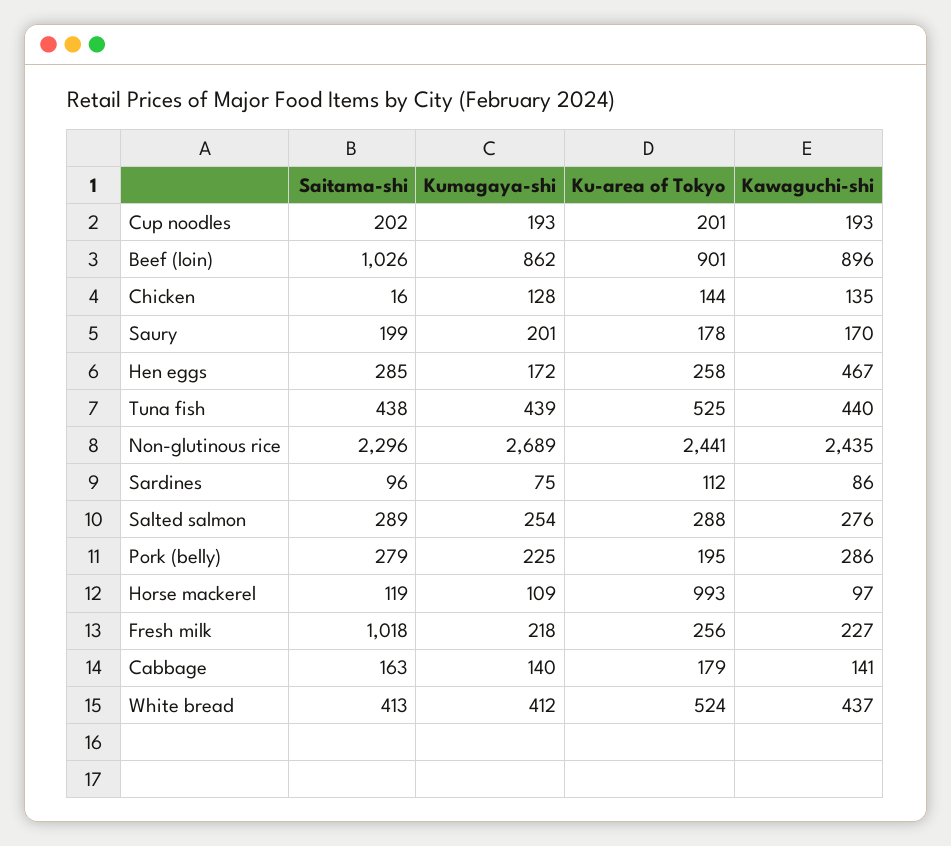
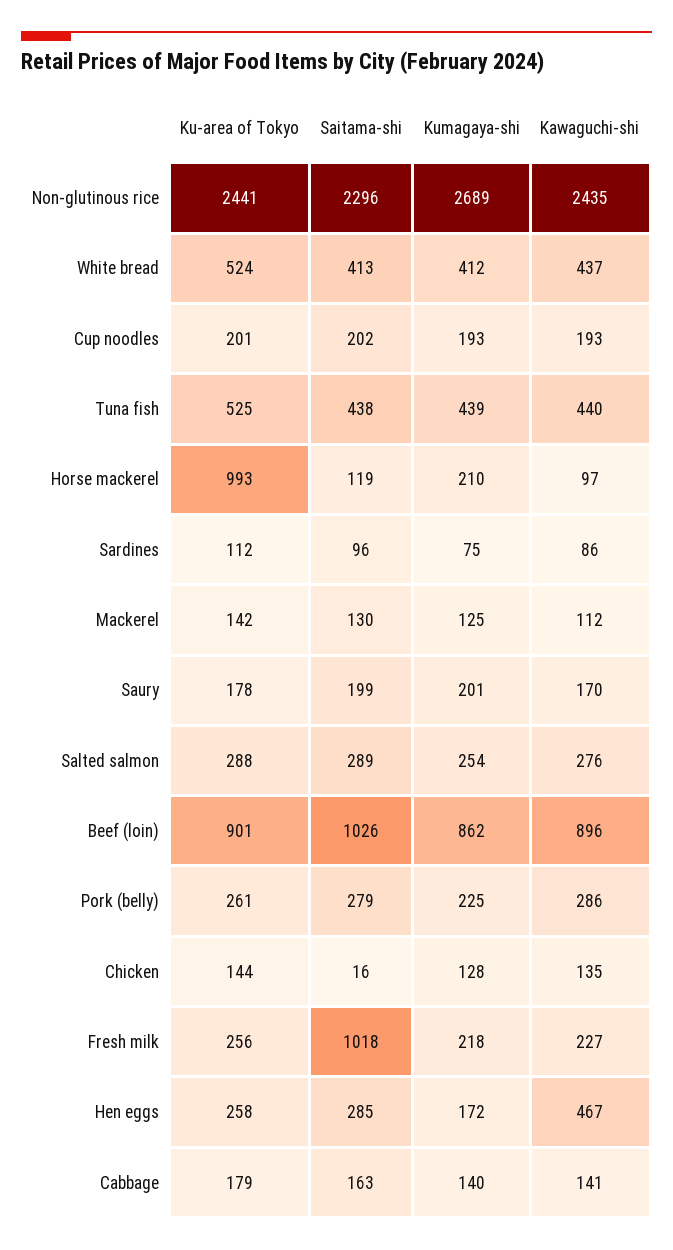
  {
    "Saitama-shi": {
      "Cup noodles": 202,
      "Beef (loin)": 1026,
      "Chicken": 16,
      "Saury": 199,
      "Hen eggs": 285,
      "Tuna fish": 438,
      "Non-glutinous rice": 2296,
      "Sardines": 96,
      "Salted salmon": 289,
      "Pork (belly)": 279,
      "Horse mackerel": 119,
      "Fresh milk": 1018,
      "Cabbage": 163,
-     "White bread": 413
+     "White bread": 413,
+     "Mackerel": 130
    },
    "Kumagaya-shi": {
      "Cup noodles": 193,
      "Beef (loin)": 862,
      "Chicken": 128,
      "Saury": 201,
      "Hen eggs": 172,
      "Tuna fish": 439,
      "Non-glutinous rice": 2689,
      "Sardines": 75,
      "Salted salmon": 254,
      "Pork (belly)": 225,
-     "Horse mackerel": 109,
+     "Horse mackerel": 210,
      "Fresh milk": 218,
      "Cabbage": 140,
-     "White bread": 412
+     "White bread": 412,
+     "Mackerel": 125
    },
    "Ku-area of Tokyo": {
      "Cup noodles": 201,
      "Beef (loin)": 901,
      "Chicken": 144,
      "Saury": 178,
      "Hen eggs": 258,
      "Tuna fish": 525,
      "Non-glutinous rice": 2441,
      "Sardines": 112,
      "Salted salmon": 288,
-     "Pork (belly)": 195,
+     "Pork (belly)": 261,
      "Horse mackerel": 993,
      "Fresh milk": 256,
      "Cabbage": 179,
-     "White bread": 524
+     "White bread": 524,
+     "Mackerel": 142
    },
    "Kawaguchi-shi": {
      "Cup noodles": 193,
      "Beef (loin)": 896,
      "Chicken": 135,
      "Saury": 170,
      "Hen eggs": 467,
      "Tuna fish": 440,
      "Non-glutinous rice": 2435,
      "Sardines": 86,
      "Salted salmon": 276,
      "Pork (belly)": 286,
      "Horse mackerel": 97,
      "Fresh milk": 227,
      "Cabbage": 141,
-     "White bread": 437
+     "White bread": 437,
+     "Mackerel": 112
    }
  }

